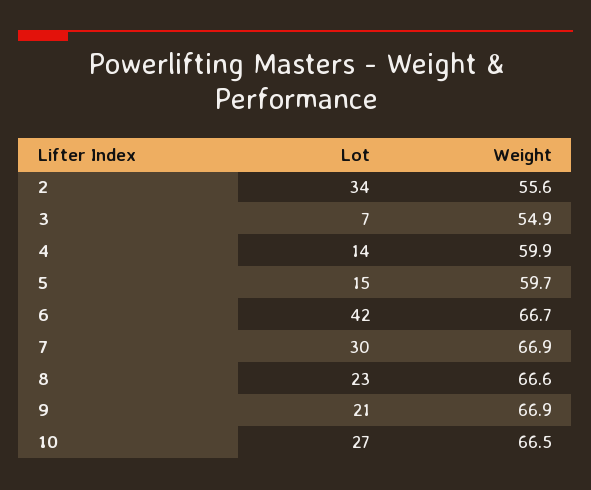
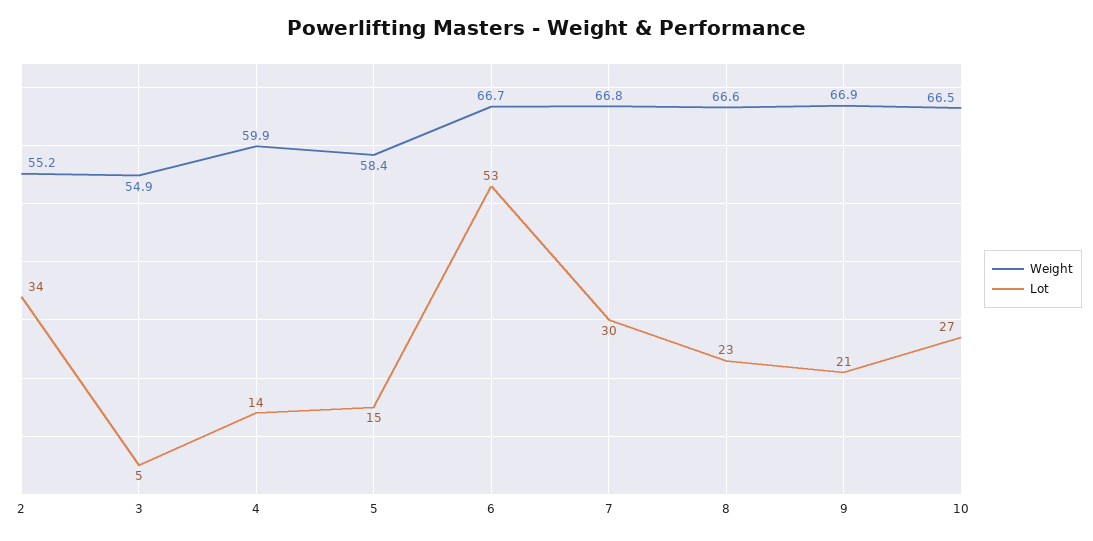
  {
    "Lot": {
      "2": 34,
-     "3": 7,
+     "3": 5,
      "4": 14,
      "5": 15,
-     "6": 42,
+     "6": 53,
      "7": 30,
      "8": 23,
      "9": 21,
      "10": 27
    },
    "Weight": {
-     "2": 55.6,
+     "2": 55.2,
      "3": 54.9,
      "4": 59.9,
-     "5": 59.7,
+     "5": 58.4,
      "6": 66.7,
-     "7": 66.9,
+     "7": 66.8,
      "8": 66.6,
      "9": 66.9,
      "10": 66.5
    }
  }

